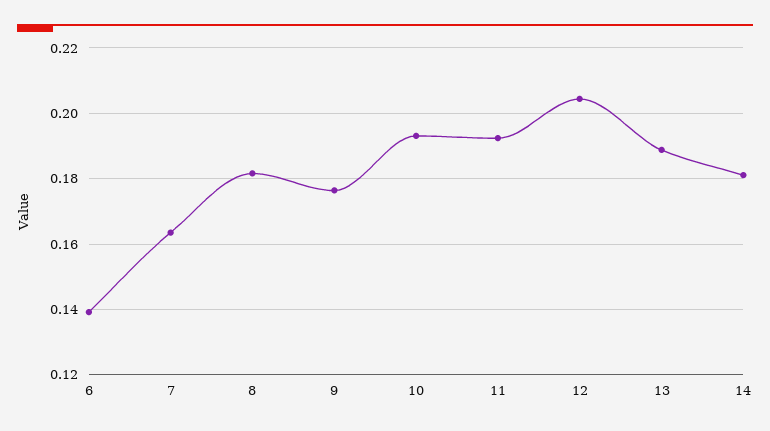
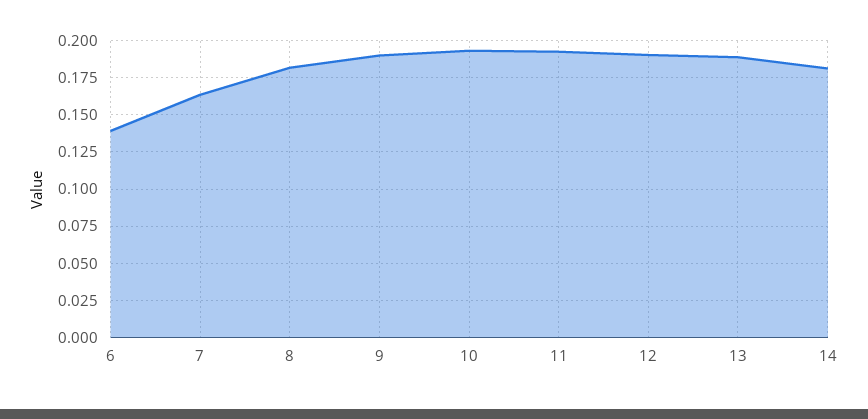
  {
    "6": 0.14,
    "7": 0.164,
    "8": 0.182,
-   "9": 0.176,
+   "9": 0.19,
    "10": 0.194,
    "11": 0.192,
-   "12": 0.204,
+   "12": 0.19,
    "13": 0.188,
    "14": 0.182
  }

